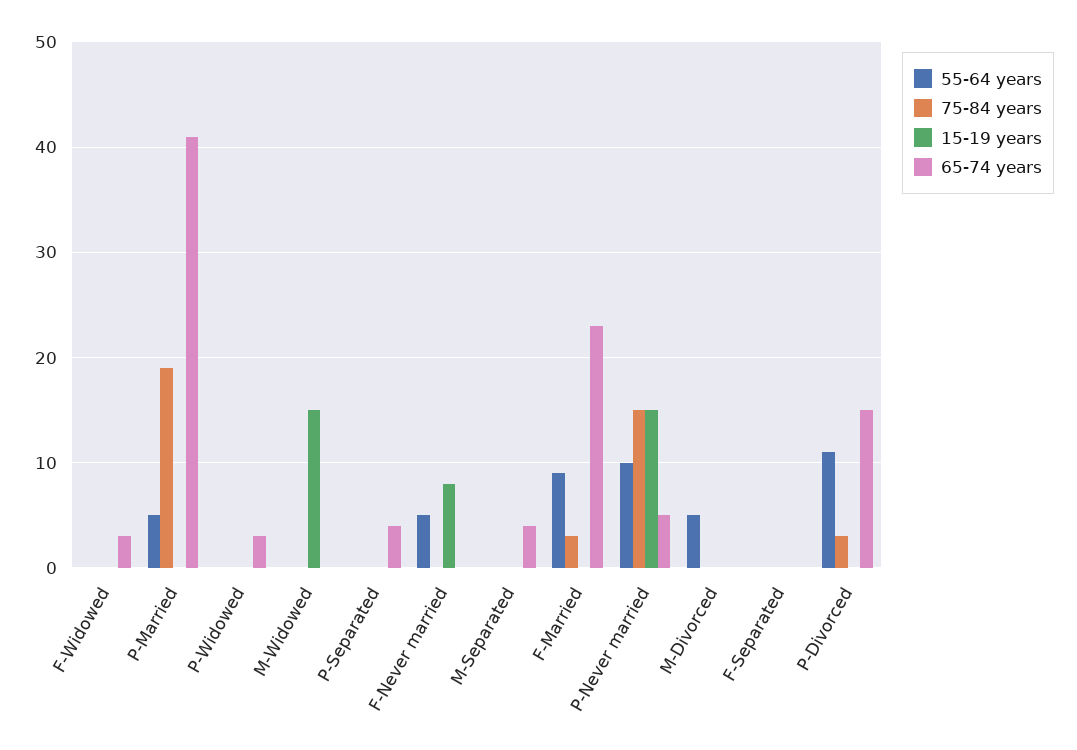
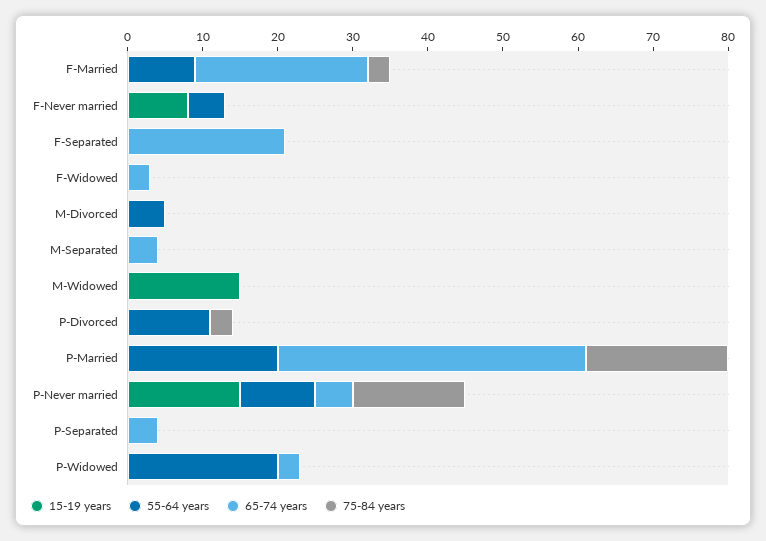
  {
    "55-64 years": {
      "F-Widowed": 0,
-     "P-Married": 5,
+     "P-Married": 20,
-     "P-Widowed": 0,
+     "P-Widowed": 20,
      "M-Widowed": 0,
      "P-Separated": 0,
      "F-Never married": 5,
      "M-Separated": 0,
      "F-Married": 9,
      "P-Never married": 10,
      "M-Divorced": 5,
      "F-Separated": 0,
      "P-Divorced": 11
    },
    "75-84 years": {
      "F-Widowed": 0,
      "P-Married": 19,
      "P-Widowed": 0,
      "M-Widowed": 0,
      "P-Separated": 0,
      "F-Never married": 0,
      "M-Separated": 0,
      "F-Married": 3,
      "P-Never married": 15,
      "M-Divorced": 0,
      "F-Separated": 0,
      "P-Divorced": 3
    },
    "15-19 years": {
      "F-Widowed": 0,
      "P-Married": 0,
      "P-Widowed": 0,
      "M-Widowed": 15,
      "P-Separated": 0,
      "F-Never married": 8,
      "M-Separated": 0,
      "F-Married": 0,
      "P-Never married": 15,
      "M-Divorced": 0,
      "F-Separated": 0,
      "P-Divorced": 0
    },
    "65-74 years": {
      "F-Widowed": 3,
      "P-Married": 41,
      "P-Widowed": 3,
      "M-Widowed": 0,
      "P-Separated": 4,
      "F-Never married": 0,
      "M-Separated": 4,
      "F-Married": 23,
      "P-Never married": 5,
      "M-Divorced": 0,
-     "F-Separated": 0,
+     "F-Separated": 20,
-     "P-Divorced": 15
+     "P-Divorced": 0
    }
  }

